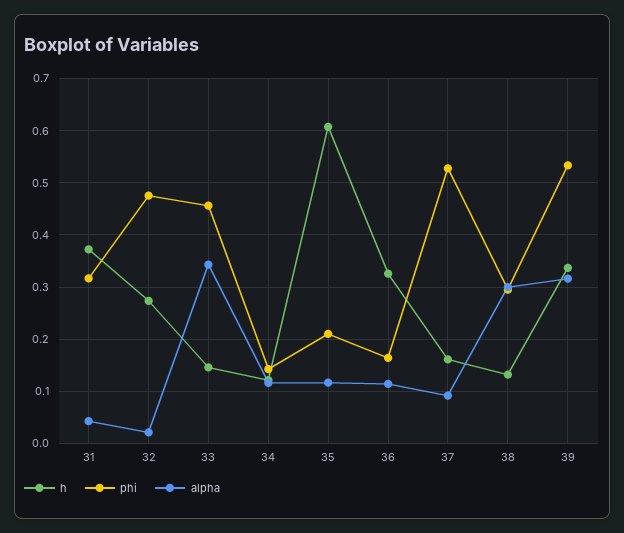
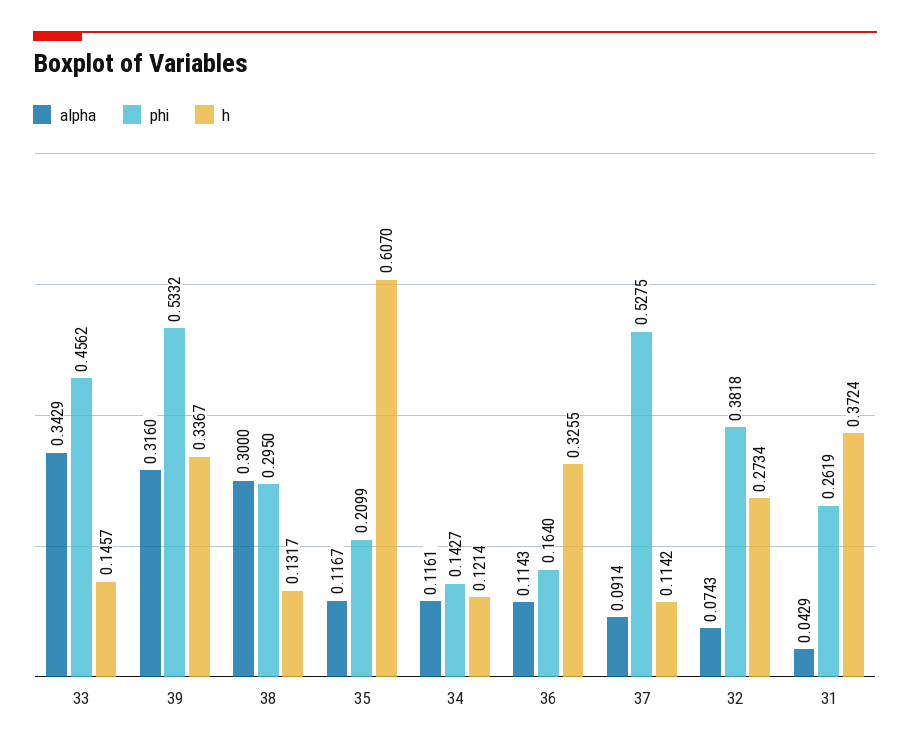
  {
    "h": {
      "31": 0.3724,
      "32": 0.2734,
      "33": 0.1457,
      "34": 0.1214,
      "35": 0.607,
      "36": 0.3255,
-     "37": 0.16,
+     "37": 0.1142,
      "38": 0.1317,
      "39": 0.3367
    },
    "phi": {
-     "31": 0.32,
+     "31": 0.2619,
-     "32": 0.48,
+     "32": 0.3818,
      "33": 0.4562,
      "34": 0.1427,
      "35": 0.2099,
      "36": 0.164,
      "37": 0.5275,
      "38": 0.295,
      "39": 0.5332
    },
    "alpha": {
      "31": 0.0429,
-     "32": 0.02,
+     "32": 0.0743,
      "33": 0.3429,
      "34": 0.1161,
      "35": 0.1167,
      "36": 0.1143,
      "37": 0.0914,
      "38": 0.3,
      "39": 0.316
    }
  }

